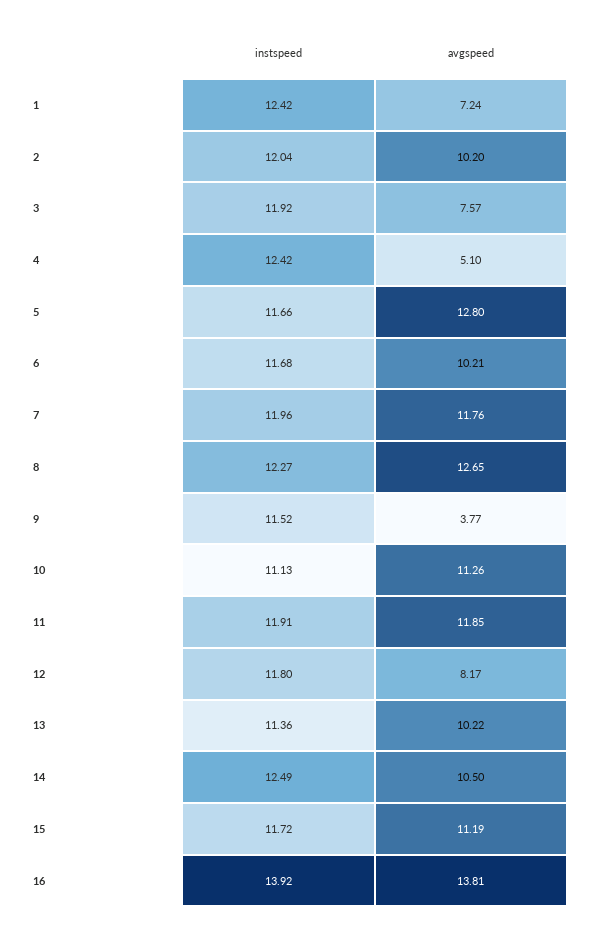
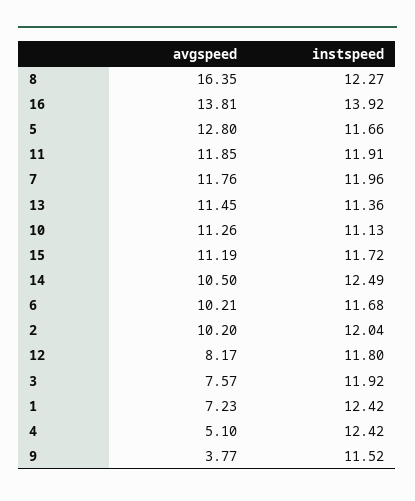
  {
    "instspeed": {
      "1": 12.42,
      "2": 12.04,
      "3": 11.92,
      "4": 12.42,
      "5": 11.66,
      "6": 11.68,
      "7": 11.96,
      "8": 12.27,
      "9": 11.52,
      "10": 11.13,
      "11": 11.91,
      "12": 11.8,
      "13": 11.36,
      "14": 12.49,
      "15": 11.72,
      "16": 13.92
    },
    "avgspeed": {
-     "1": 7.24,
+     "1": 7.23,
      "2": 10.2,
      "3": 7.57,
      "4": 5.1,
      "5": 12.8,
      "6": 10.21,
      "7": 11.76,
-     "8": 12.65,
+     "8": 16.35,
      "9": 3.77,
      "10": 11.26,
      "11": 11.85,
      "12": 8.17,
-     "13": 10.22,
+     "13": 11.45,
      "14": 10.5,
      "15": 11.19,
      "16": 13.81
    }
  }

